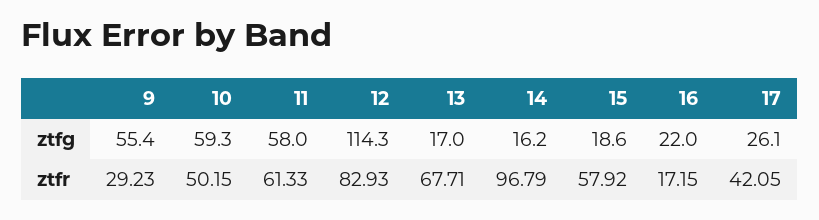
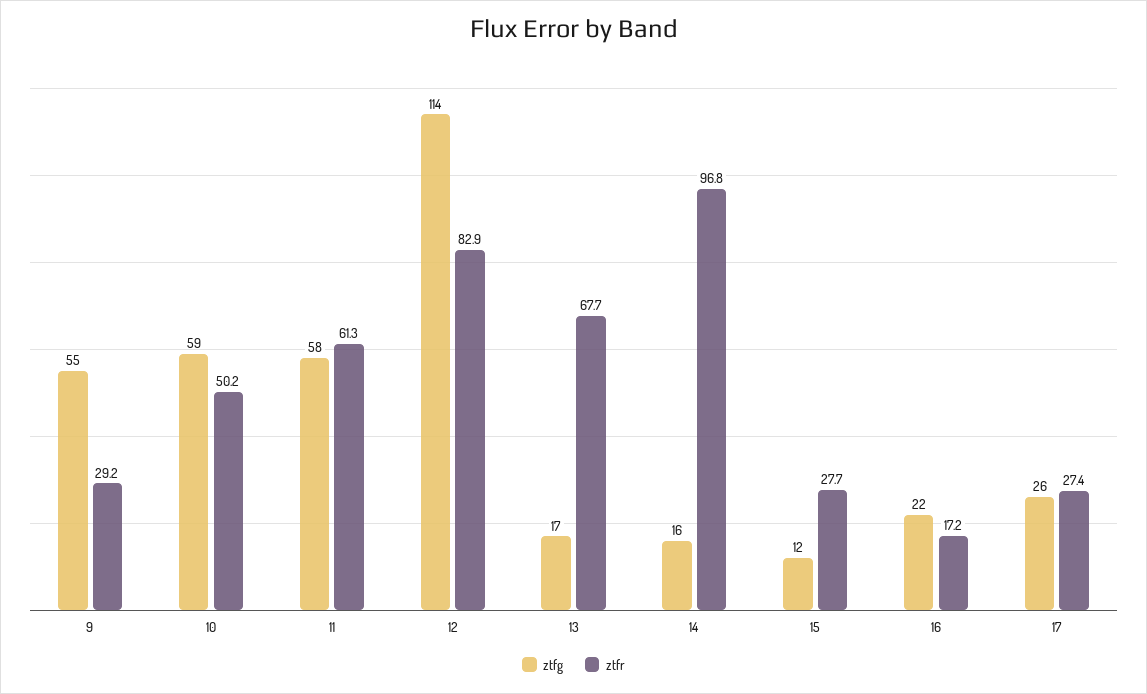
  {
    "ztfg": {
      "9": 55.4,
      "10": 59.3,
      "11": 58,
      "12": 114.3,
      "13": 17,
      "14": 16.2,
-     "15": 18.6,
+     "15": 12,
      "16": 22,
      "17": 26.1
    },
    "ztfr": {
      "9": 29.23,
      "10": 50.15,
      "11": 61.33,
      "12": 82.93,
      "13": 67.71,
      "14": 96.79,
-     "15": 57.92,
+     "15": 27.7,
      "16": 17.15,
-     "17": 42.05
+     "17": 27.4
    }
  }

